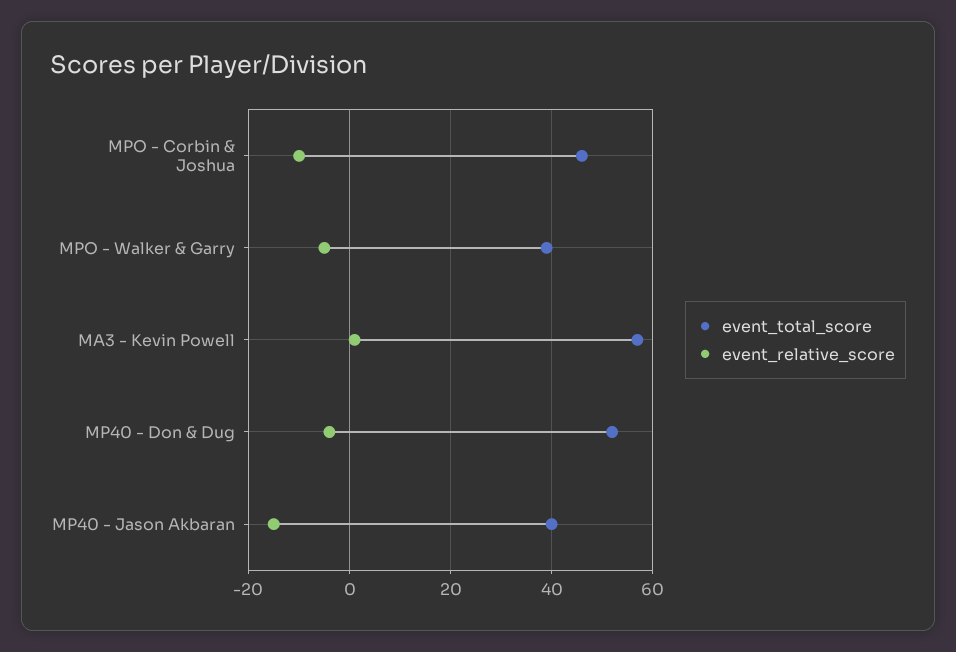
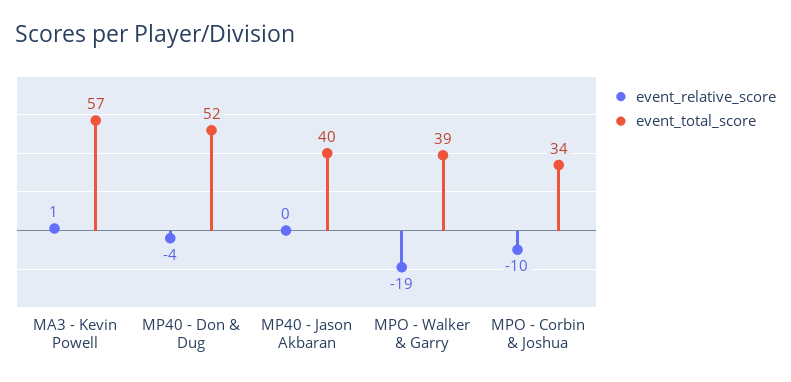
  {
    "event_total_score": {
-     "MPO - Corbin & Joshua": 45,
+     "MPO - Corbin & Joshua": 34,
      "MPO - Walker & Garry": 39,
      "MA3 - Kevin Powell": 57,
      "MP40 - Don & Dug": 52,
      "MP40 - Jason Akbaran": 40
    },
    "event_relative_score": {
      "MPO - Corbin & Joshua": -10,
-     "MPO - Walker & Garry": -5,
+     "MPO - Walker & Garry": -19,
      "MA3 - Kevin Powell": 1,
      "MP40 - Don & Dug": -4,
-     "MP40 - Jason Akbaran": -15
+     "MP40 - Jason Akbaran": 0
    }
  }

